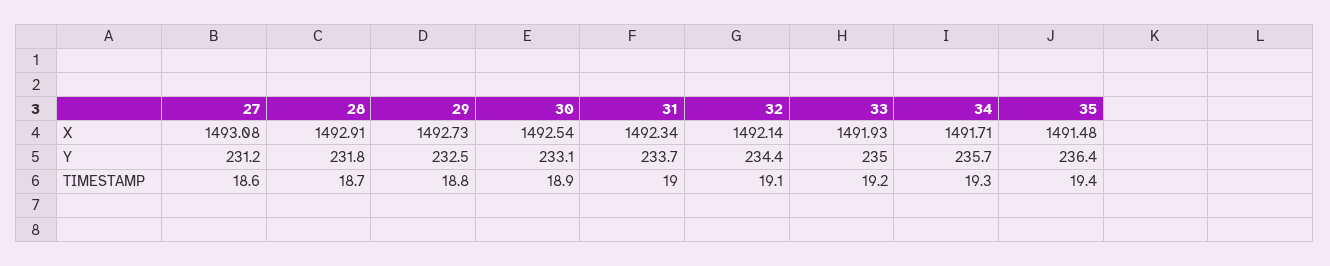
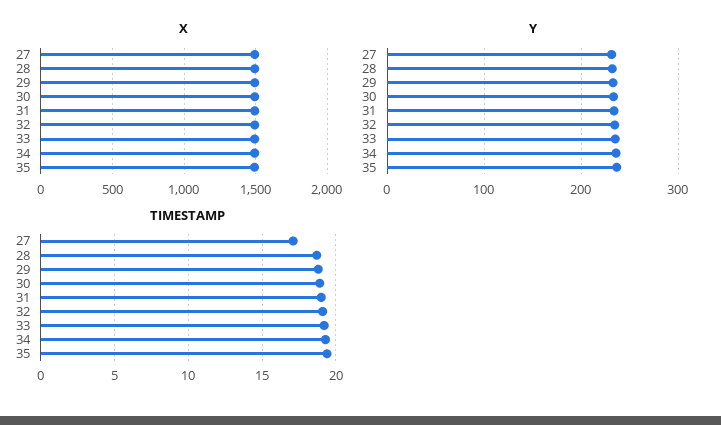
  {
    "X": {
      "27": 1493.08,
      "28": 1492.91,
      "29": 1492.73,
      "30": 1492.54,
      "31": 1492.34,
      "32": 1492.14,
      "33": 1491.93,
      "34": 1491.71,
      "35": 1491.48
    },
    "Y": {
      "27": 231.2,
      "28": 231.8,
      "29": 232.5,
      "30": 233.1,
      "31": 233.7,
      "32": 234.4,
      "33": 235,
      "34": 235.7,
      "35": 236.4
    },
    "TIMESTAMP": {
-     "27": 18.6,
+     "27": 17,
      "28": 18.7,
      "29": 18.8,
      "30": 18.9,
      "31": 19,
      "32": 19.1,
      "33": 19.2,
      "34": 19.3,
      "35": 19.4
    }
  }

